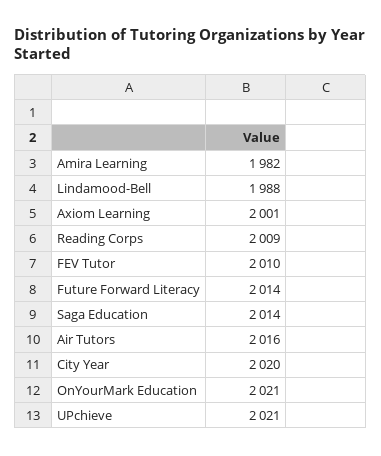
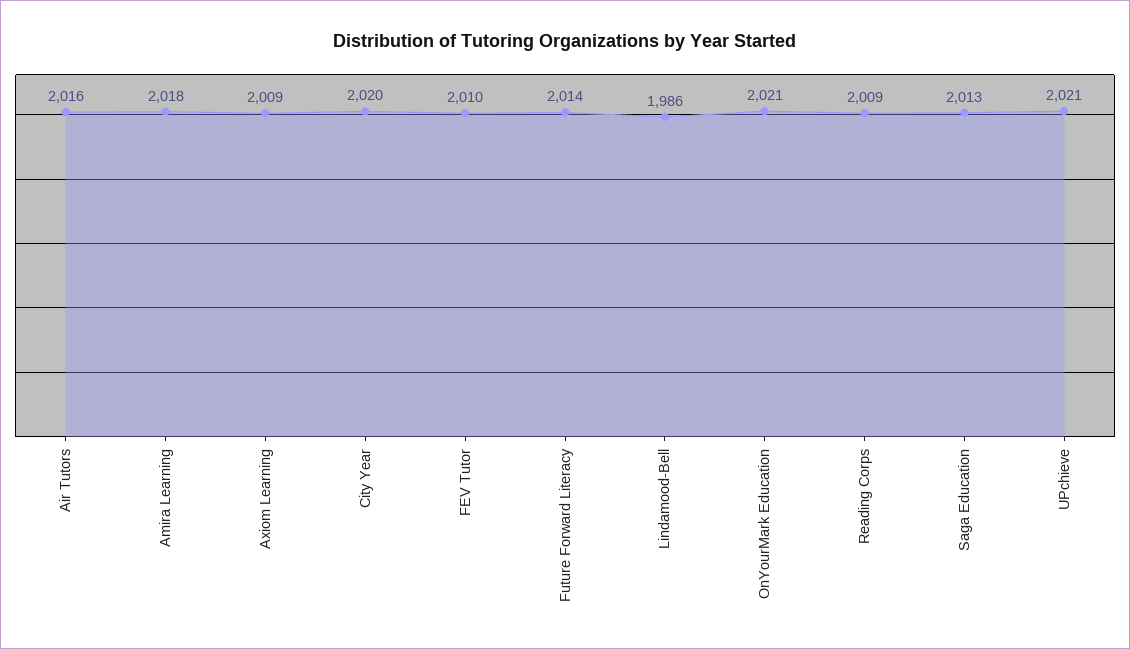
  {
-   "Amira Learning": 1982,
+   "Amira Learning": 2018,
-   "Lindamood-Bell": 1988,
+   "Lindamood-Bell": 1986,
-   "Axiom Learning": 2001,
+   "Axiom Learning": 2009,
    "Reading Corps": 2009,
    "FEV Tutor": 2010,
    "Future Forward Literacy": 2014,
-   "Saga Education": 2014,
+   "Saga Education": 2013,
    "Air Tutors": 2016,
    "City Year": 2020,
    "OnYourMark Education": 2021,
    "UPchieve": 2021
  }

